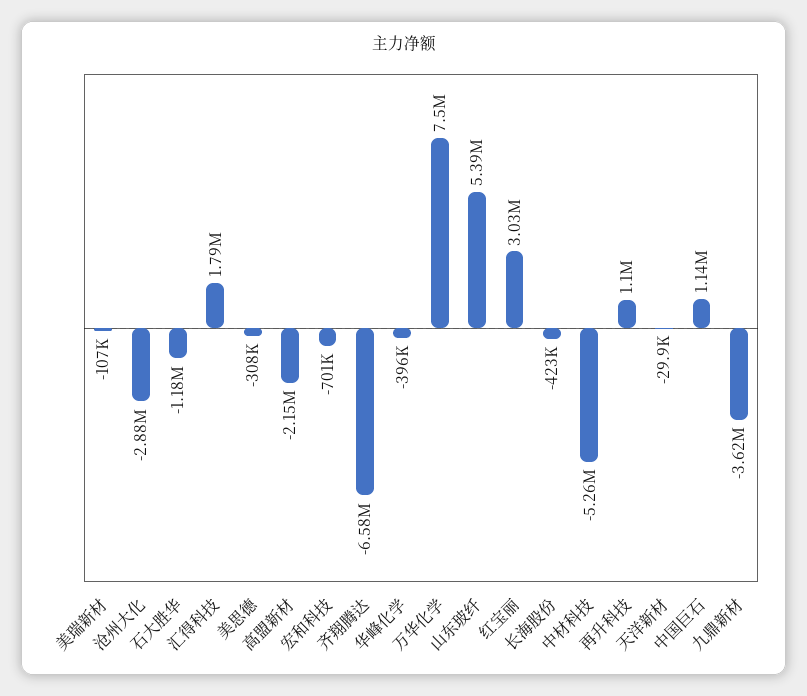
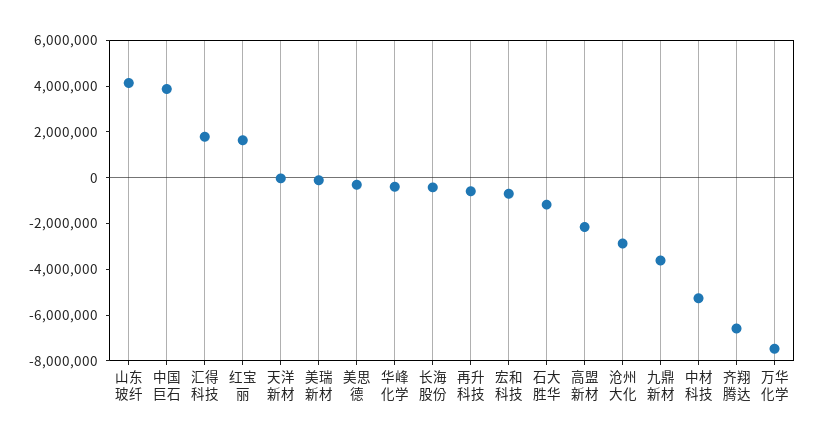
  {
    "美瑞新材": -107000,
    "沧州大化": -2880000,
    "石大胜华": -1180000,
    "汇得科技": 1790000,
    "美思德": -308000,
    "高盟新材": -2150000,
    "宏和科技": -701000,
    "齐翔腾达": -6580000,
    "华峰化学": -396000,
-   "万华化学": 7500000,
+   "万华化学": -7500000,
-   "山东玻纤": 5390000,
+   "山东玻纤": 4000000,
-   "红宝丽": 3030000,
+   "红宝丽": 1500000,
    "长海股份": -423000,
    "中材科技": -5260000,
-   "再升科技": 1100000,
+   "再升科技": -500000,
    "天洋新材": -29900,
-   "中国巨石": 1140000,
+   "中国巨石": 4000000,
    "九鼎新材": -3620000
  }

